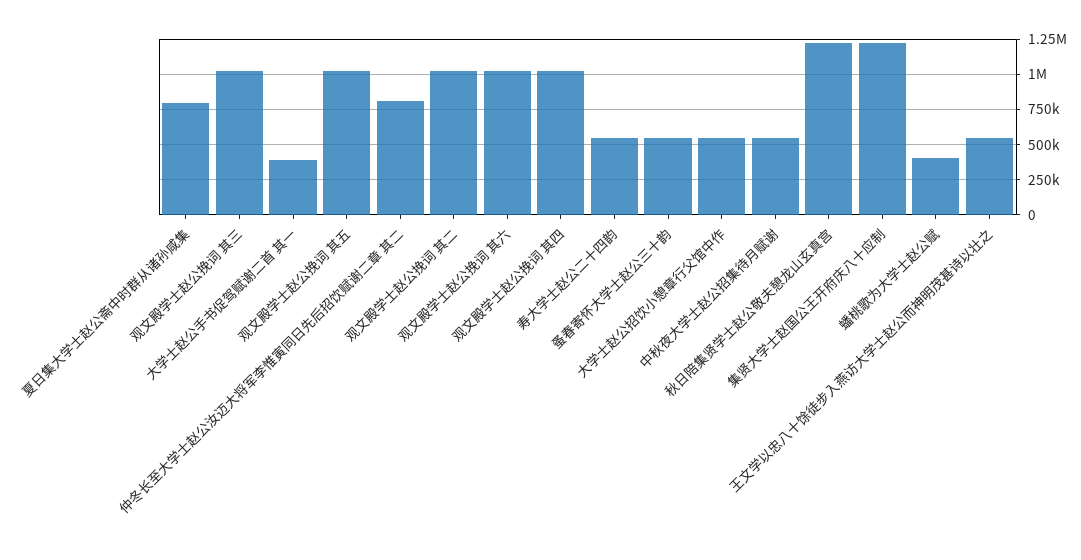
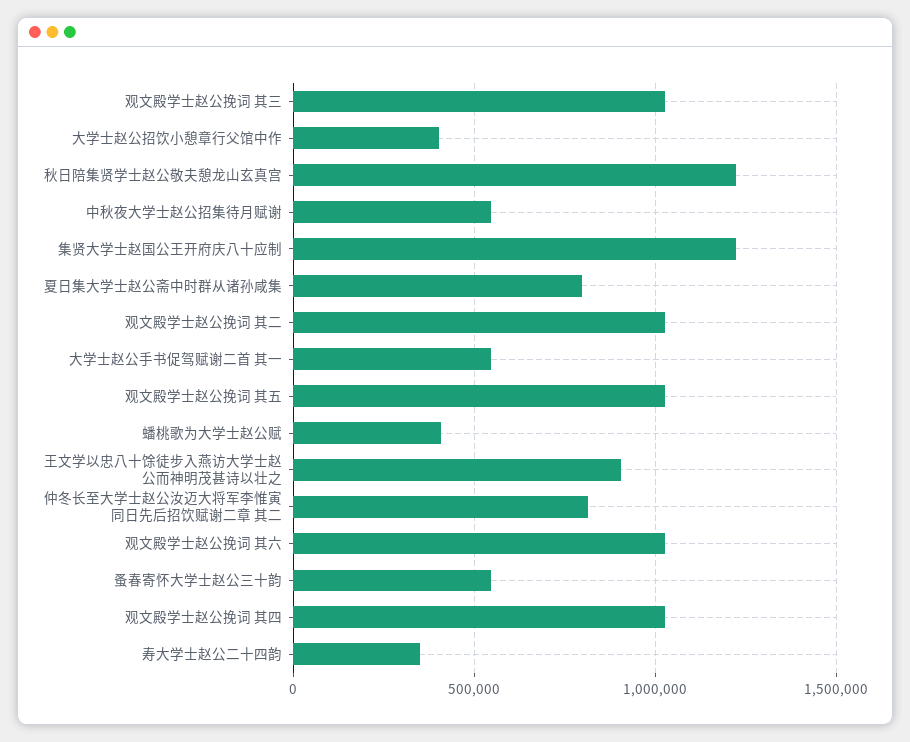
  {
    "夏日集大学士赵公斋中时群从诸孙咸集": 800000,
    "观文殿学士赵公挽词 其三": 1050000,
-   "大学士赵公手书促驾赋谢二首 其一": 400000,
+   "大学士赵公手书促驾赋谢二首 其一": 550000,
    "观文殿学士赵公挽词 其五": 1050000,
    "仲冬长至大学士赵公汝迈大将军李惟寅同日先后招饮赋谢二章 其二": 800000,
    "观文殿学士赵公挽词 其二": 1050000,
    "观文殿学士赵公挽词 其六": 1050000,
    "观文殿学士赵公挽词 其四": 1050000,
-   "寿大学士赵公二十四韵": 550000,
+   "寿大学士赵公二十四韵": 350000,
    "蚤春寄怀大学士赵公三十韵": 550000,
-   "大学士赵公招饮小憩章行父馆中作": 550000,
+   "大学士赵公招饮小憩章行父馆中作": 400000,
    "中秋夜大学士赵公招集待月赋谢": 550000,
    "秋日陪集贤学士赵公敬夫憩龙山玄真宫": 1200000,
    "集贤大学士赵国公王开府庆八十应制": 1200000,
    "蟠桃歌为大学士赵公赋": 400000,
-   "王文学以忠八十馀徒步入燕访大学士赵公而神明茂甚诗以壮之": 550000
+   "王文学以忠八十馀徒步入燕访大学士赵公而神明茂甚诗以壮之": 900000
  }

